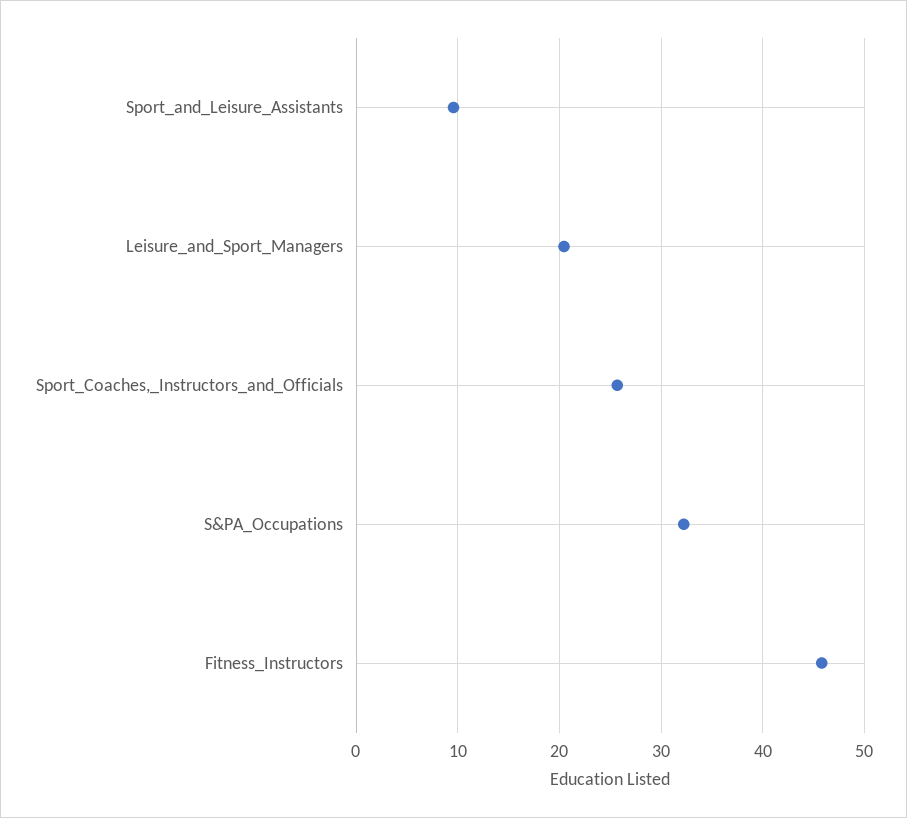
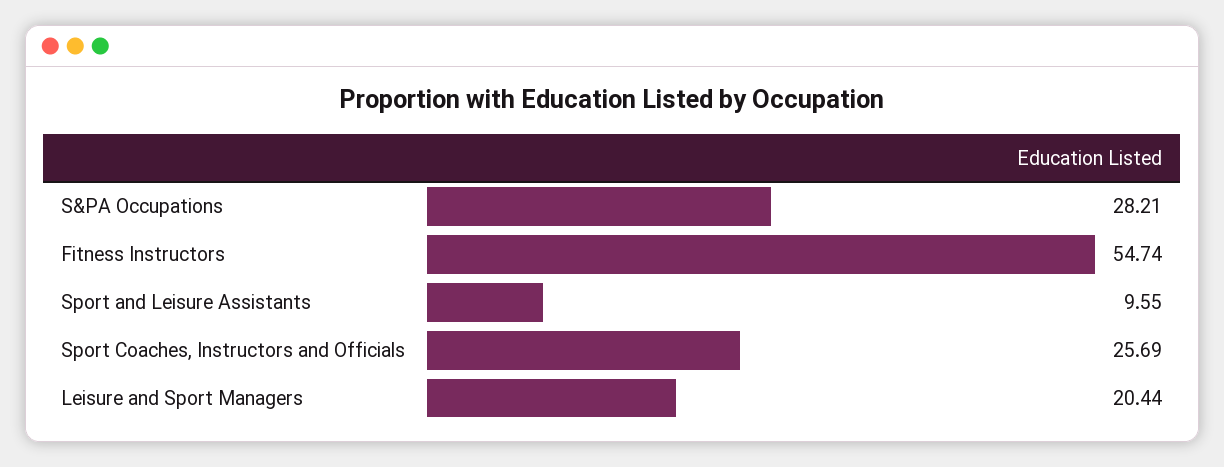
  {
    "Sport_and_Leisure_Assistants": 9.55,
    "Leisure_and_Sport_Managers": 20.44,
    "Sport_Coaches,_Instructors_and_Officials": 25.69,
-   "S&PA_Occupations": 32,
+   "S&PA_Occupations": 28.21,
-   "Fitness_Instructors": 46
+   "Fitness_Instructors": 54.74
  }

